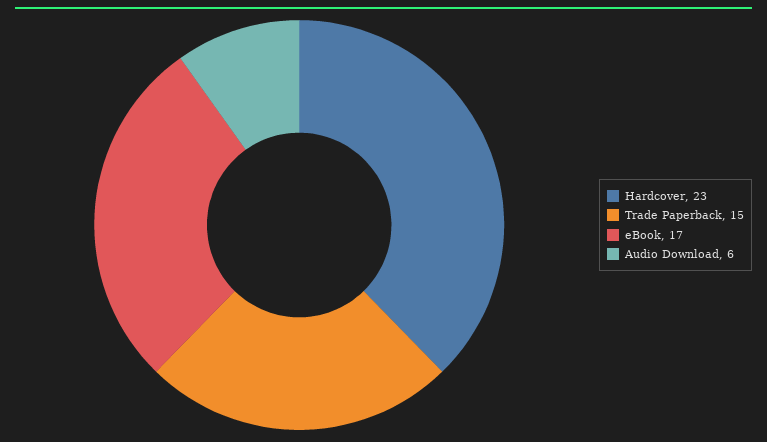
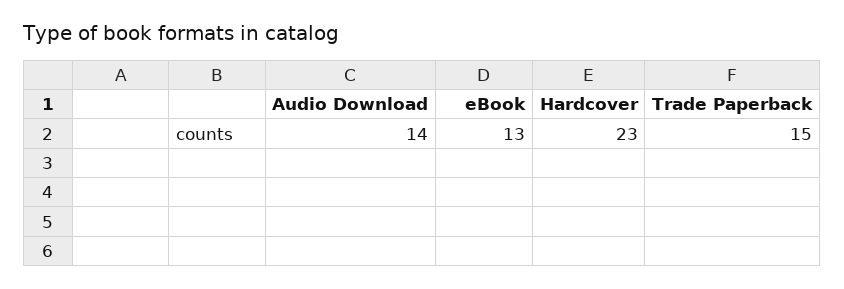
  {
    "Hardcover": 23,
    "Trade Paperback": 15,
-   "eBook": 17,
+   "eBook": 13,
-   "Audio Download": 6
+   "Audio Download": 14
  }

